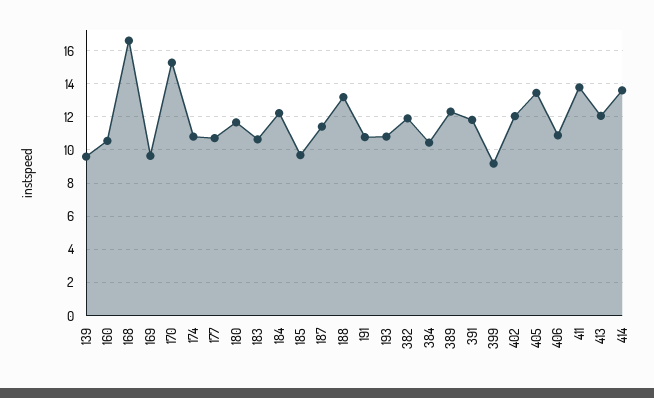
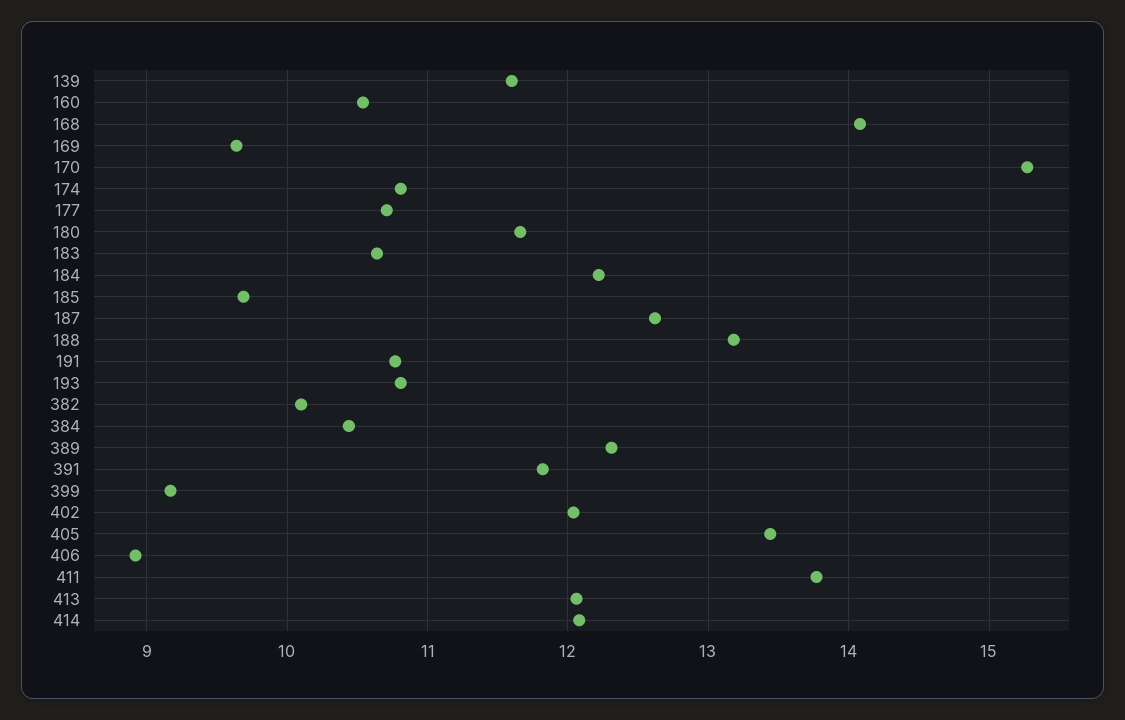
  {
-   "139": 9.5,
+   "139": 11.6,
    "160": 10.5,
-   "168": 16.5,
+   "168": 14.1,
    "169": 9.6,
    "170": 15.3,
    "174": 10.8,
    "177": 10.7,
    "180": 11.7,
    "183": 10.6,
    "184": 12.2,
    "185": 9.7,
-   "187": 11.5,
+   "187": 12.6,
    "188": 13.2,
    "191": 10.8,
    "193": 10.8,
-   "382": 12,
+   "382": 10.1,
    "384": 10.4,
    "389": 12.3,
    "391": 11.8,
    "399": 9.2,
    "402": 12,
    "405": 13.4,
-   "406": 11,
+   "406": 8.9,
    "411": 13.8,
    "413": 12.1,
-   "414": 13.5
+   "414": 12.1
  }

